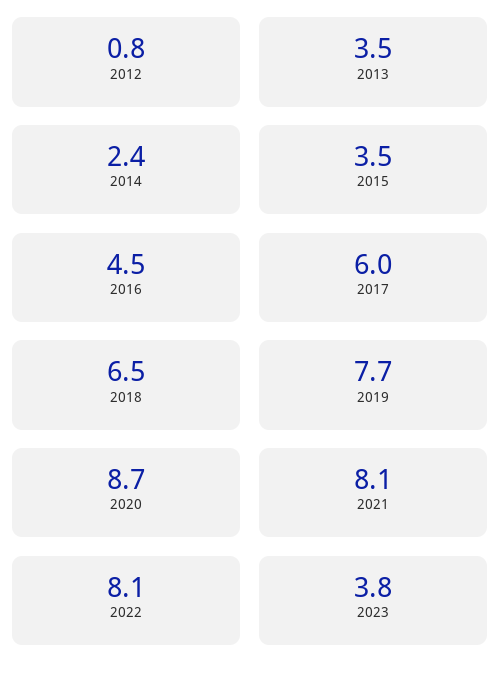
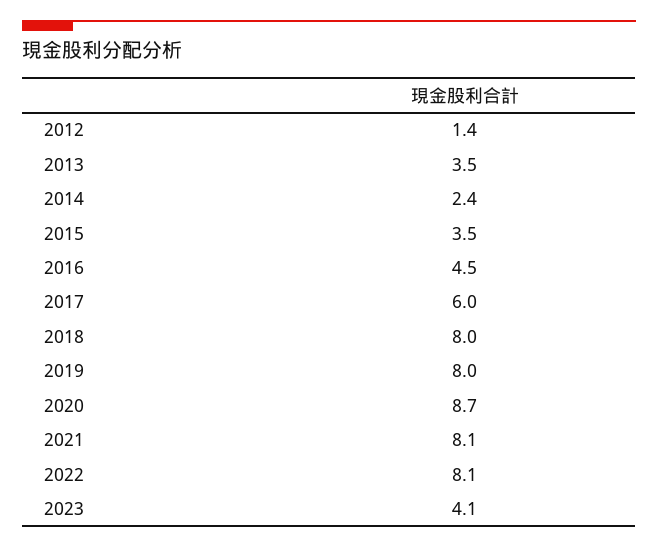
  {
-   "2012": 0.8,
+   "2012": 1.4,
    "2013": 3.5,
    "2014": 2.4,
    "2015": 3.5,
    "2016": 4.5,
    "2017": 6,
-   "2018": 6.5,
+   "2018": 8,
-   "2019": 7.7,
+   "2019": 8,
    "2020": 8.7,
    "2021": 8.1,
    "2022": 8.1,
-   "2023": 3.8
+   "2023": 4.1
  }

